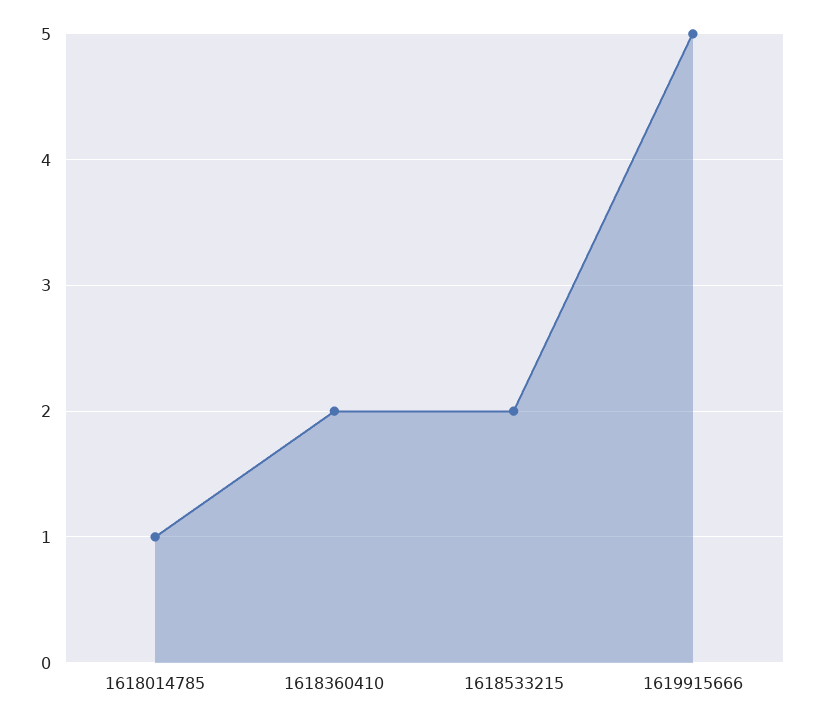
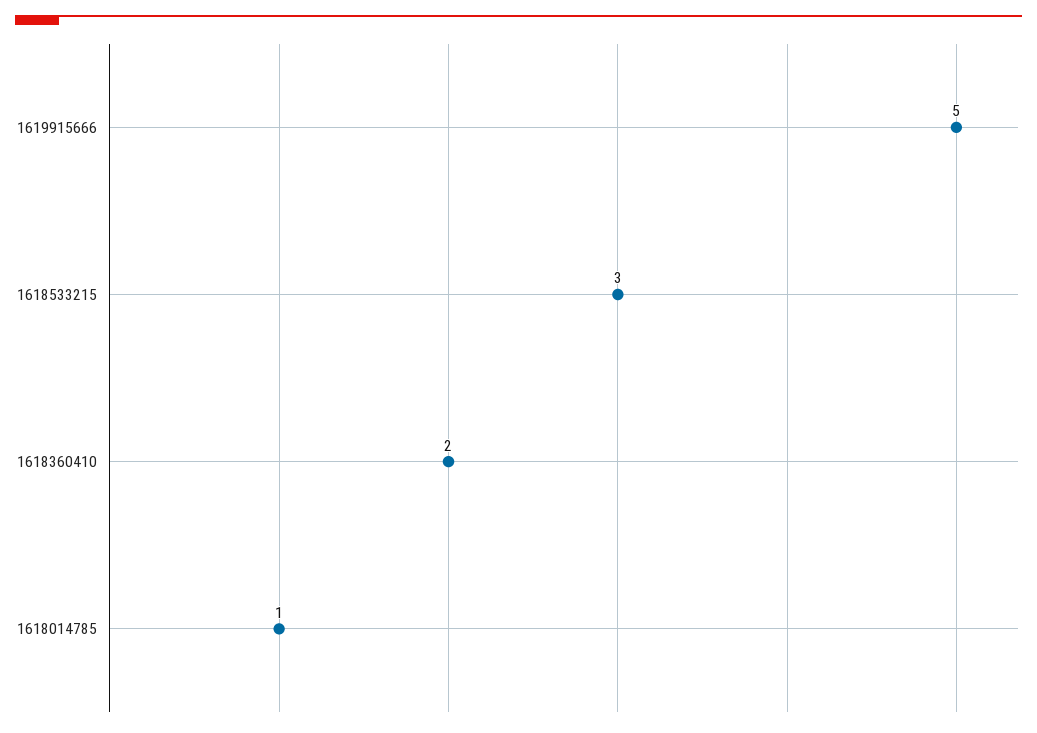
  {
    "1618014785": 1,
    "1618360410": 2,
-   "1618533215": 2,
+   "1618533215": 3,
    "1619915666": 5
  }

